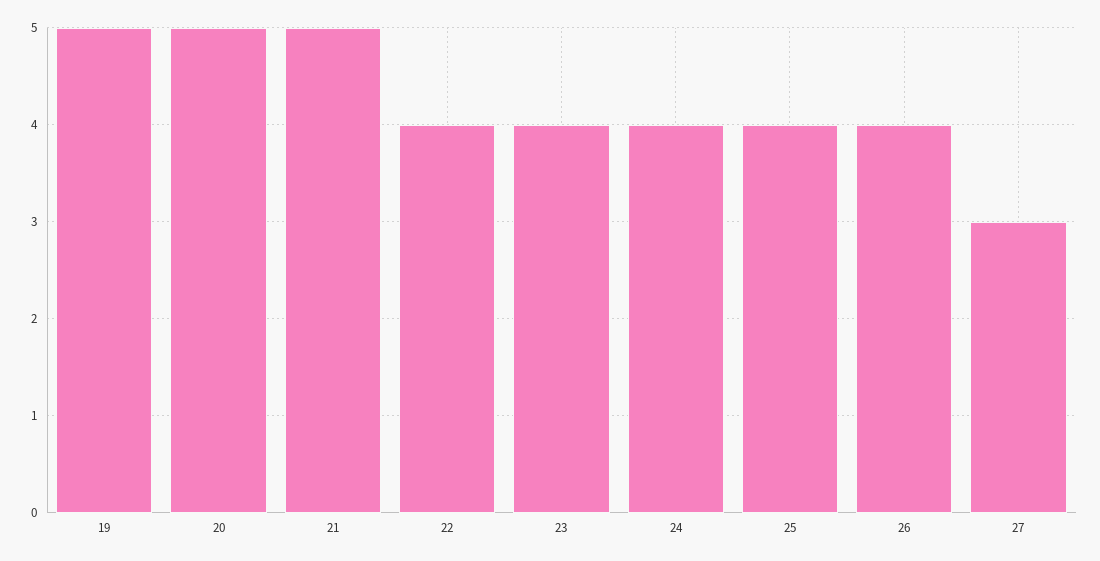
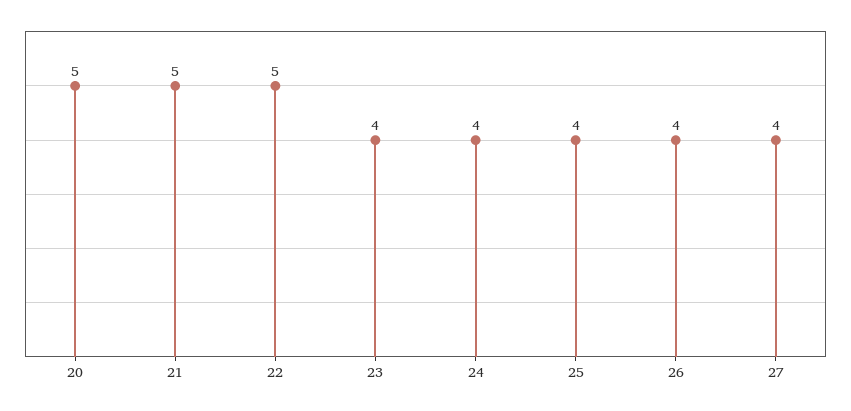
  {
-   "19": 5,
    "20": 5,
    "21": 5,
-   "22": 4,
+   "22": 5,
    "23": 4,
    "24": 4,
    "25": 4,
    "26": 4,
-   "27": 3
+   "27": 4
  }

